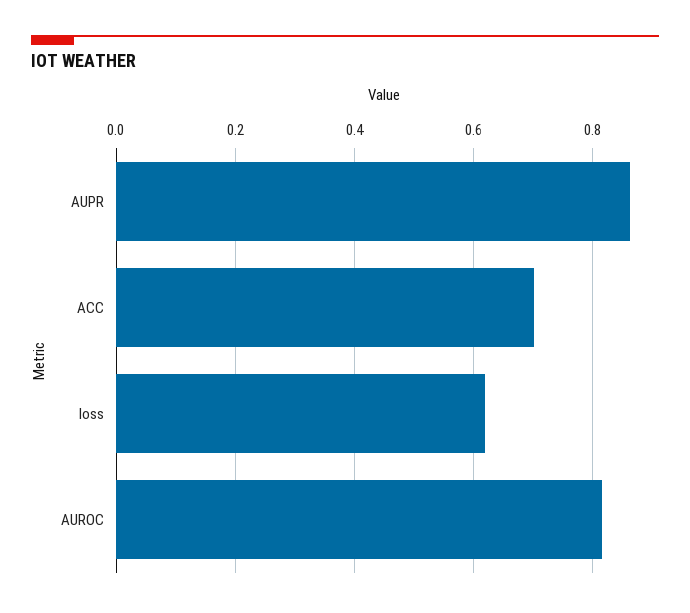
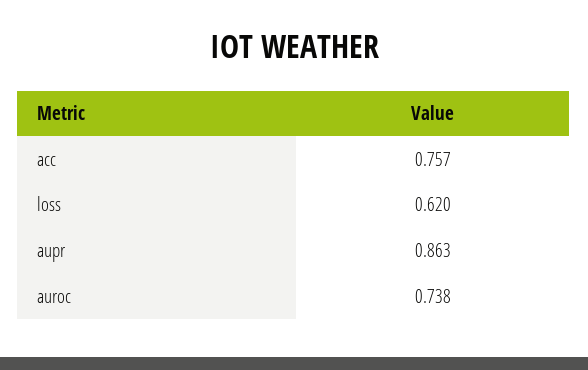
  {
    "AUPR": 0.863,
-   "ACC": 0.7,
+   "ACC": 0.757,
    "loss": 0.62,
-   "AUROC": 0.82
+   "AUROC": 0.738
  }

